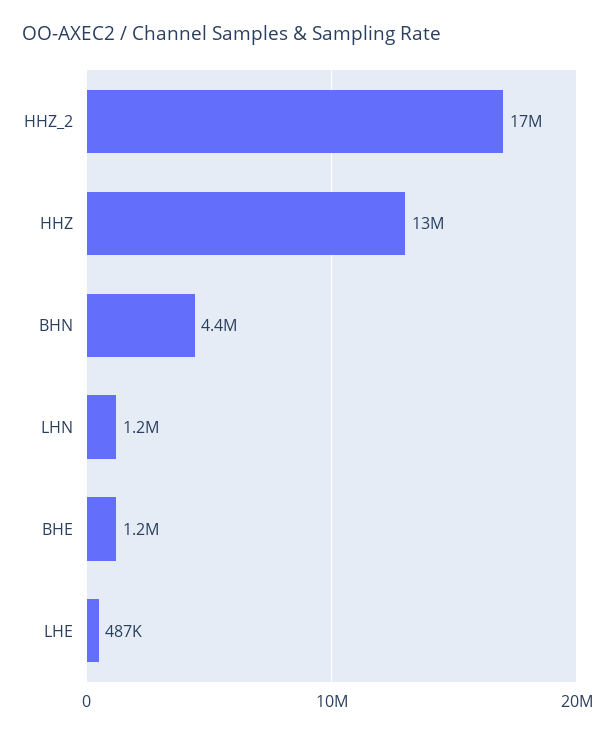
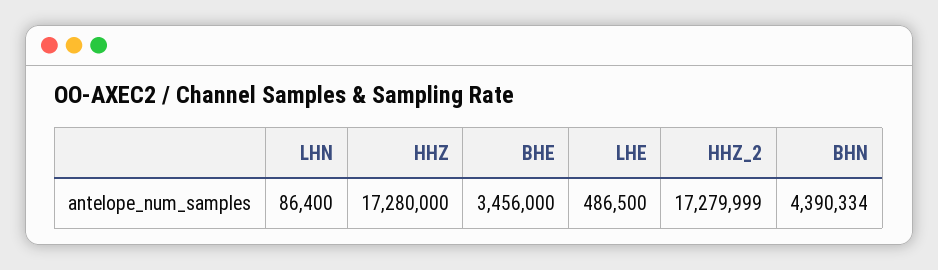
  {
    "HHZ_2": 17279999,
-   "HHZ": 13000000,
+   "HHZ": 17280000,
    "BHN": 4390334,
-   "LHN": 1200000,
+   "LHN": 86400,
-   "BHE": 1200000,
+   "BHE": 3456000,
    "LHE": 486500
  }

